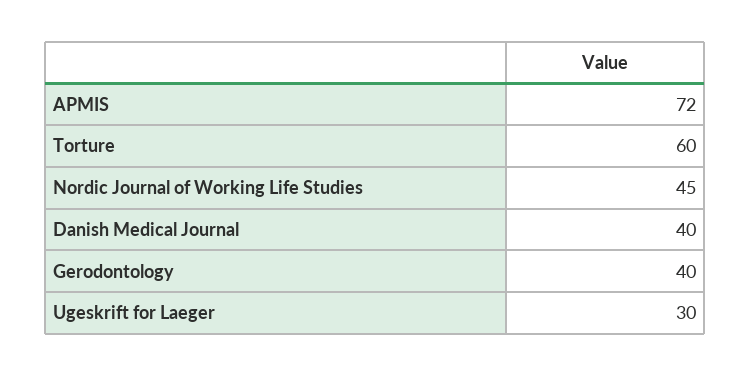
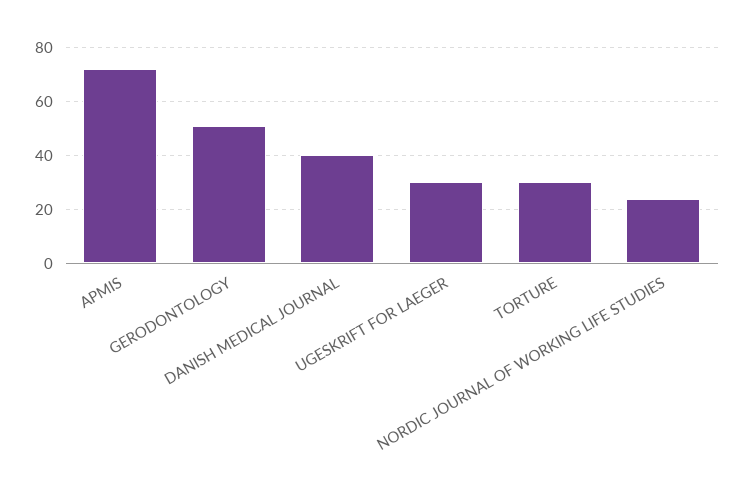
  {
    "APMIS": 72,
-   "Torture": 60,
+   "Torture": 30,
-   "Nordic Journal of Working Life Studies": 45,
+   "Nordic Journal of Working Life Studies": 25,
    "Danish Medical Journal": 40,
-   "Gerodontology": 40,
+   "Gerodontology": 50,
    "Ugeskrift for Laeger": 30
  }

